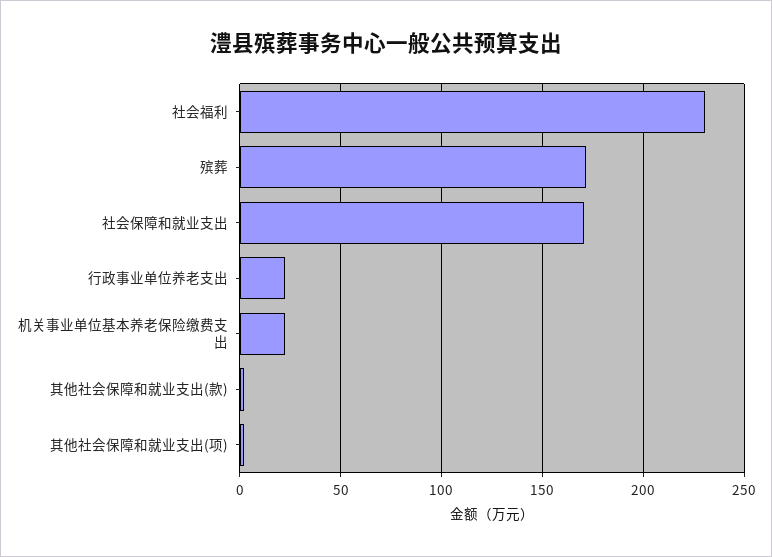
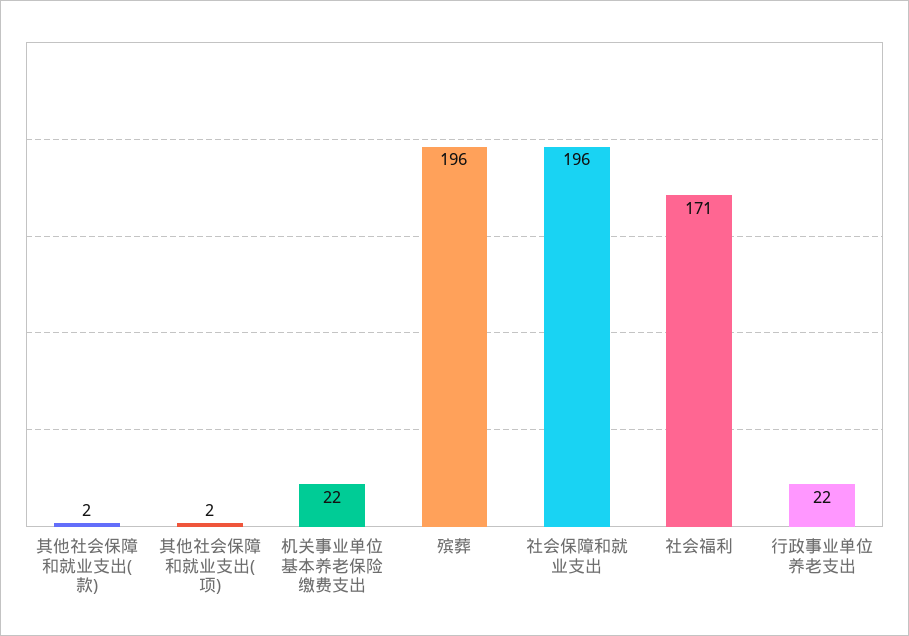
  {
-   "社会福利": 230,
+   "社会福利": 171,
-   "殡葬": 170,
+   "殡葬": 196,
-   "社会保障和就业支出": 170,
+   "社会保障和就业支出": 196,
    "行政事业单位养老支出": 22,
    "机关事业单位基本养老保险缴费支出": 22,
    "其他社会保障和就业支出(款)": 2,
    "其他社会保障和就业支出(项)": 2
  }

